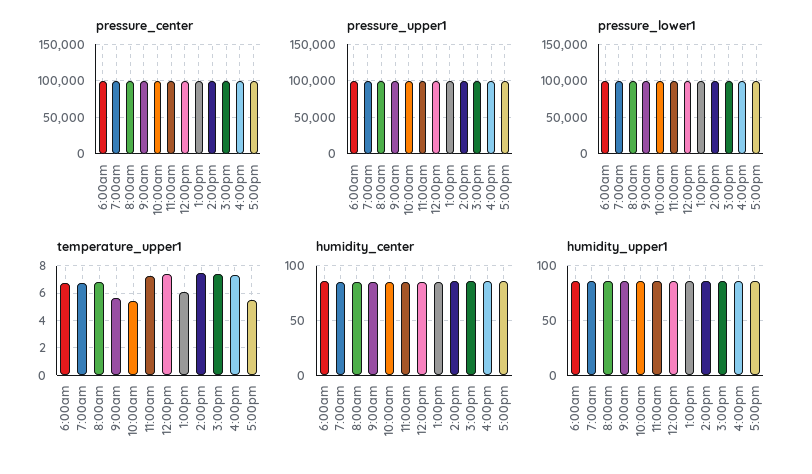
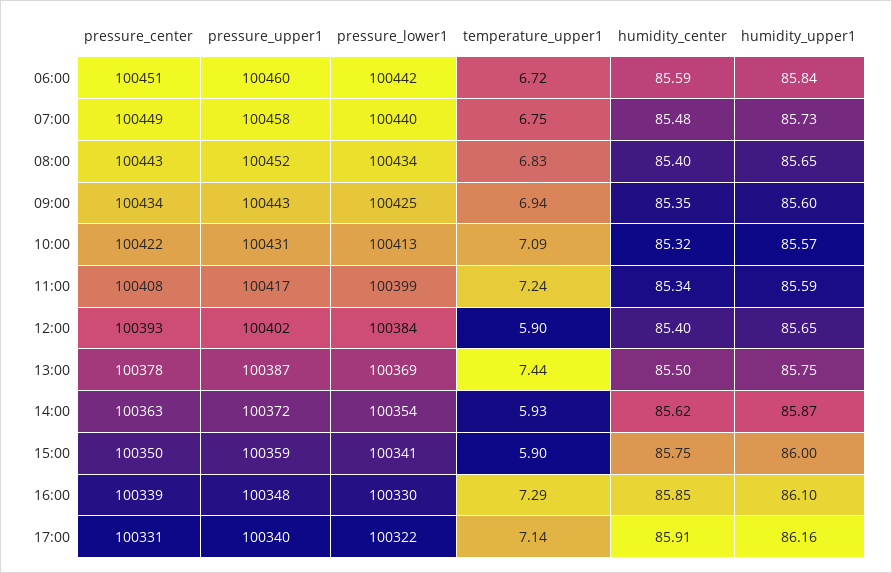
  {
    "pressure_center": {
      "6:00am": 100451,
      "7:00am": 100449,
      "8:00am": 100443,
      "9:00am": 100434,
      "10:00am": 100422,
      "11:00am": 100408,
      "12:00pm": 100393,
      "1:00pm": 100378,
      "2:00pm": 100363,
      "3:00pm": 100350,
      "4:00pm": 100339,
      "5:00pm": 100331
    },
    "pressure_upper1": {
      "6:00am": 100460,
      "7:00am": 100458,
      "8:00am": 100452,
      "9:00am": 100443,
      "10:00am": 100431,
      "11:00am": 100417,
      "12:00pm": 100402,
      "1:00pm": 100387,
      "2:00pm": 100372,
      "3:00pm": 100359,
      "4:00pm": 100348,
      "5:00pm": 100340
    },
    "pressure_lower1": {
      "6:00am": 100442,
      "7:00am": 100440,
      "8:00am": 100434,
      "9:00am": 100425,
      "10:00am": 100413,
      "11:00am": 100399,
      "12:00pm": 100384,
      "1:00pm": 100369,
      "2:00pm": 100354,
      "3:00pm": 100341,
      "4:00pm": 100330,
      "5:00pm": 100322
    },
    "temperature_upper1": {
      "6:00am": 6.72,
      "7:00am": 6.75,
      "8:00am": 6.83,
-     "9:00am": 5.5,
+     "9:00am": 6.94,
-     "10:00am": 5.5,
+     "10:00am": 7.09,
      "11:00am": 7.24,
-     "12:00pm": 7.5,
+     "12:00pm": 5.9,
-     "1:00pm": 6,
+     "1:00pm": 7.44,
-     "2:00pm": 7.5,
+     "2:00pm": 5.93,
-     "3:00pm": 7.5,
+     "3:00pm": 5.9,
      "4:00pm": 7.29,
-     "5:00pm": 5.5
+     "5:00pm": 7.14
    },
    "humidity_center": {
      "6:00am": 85.59,
      "7:00am": 85.48,
      "8:00am": 85.4,
      "9:00am": 85.35,
      "10:00am": 85.32,
      "11:00am": 85.34,
      "12:00pm": 85.4,
      "1:00pm": 85.5,
      "2:00pm": 85.62,
      "3:00pm": 85.75,
      "4:00pm": 85.85,
      "5:00pm": 85.91
    },
    "humidity_upper1": {
      "6:00am": 85.84,
      "7:00am": 85.73,
      "8:00am": 85.65,
      "9:00am": 85.6,
      "10:00am": 85.57,
      "11:00am": 85.59,
      "12:00pm": 85.65,
      "1:00pm": 85.75,
      "2:00pm": 85.87,
      "3:00pm": 86,
      "4:00pm": 86.1,
      "5:00pm": 86.16
    }
  }

